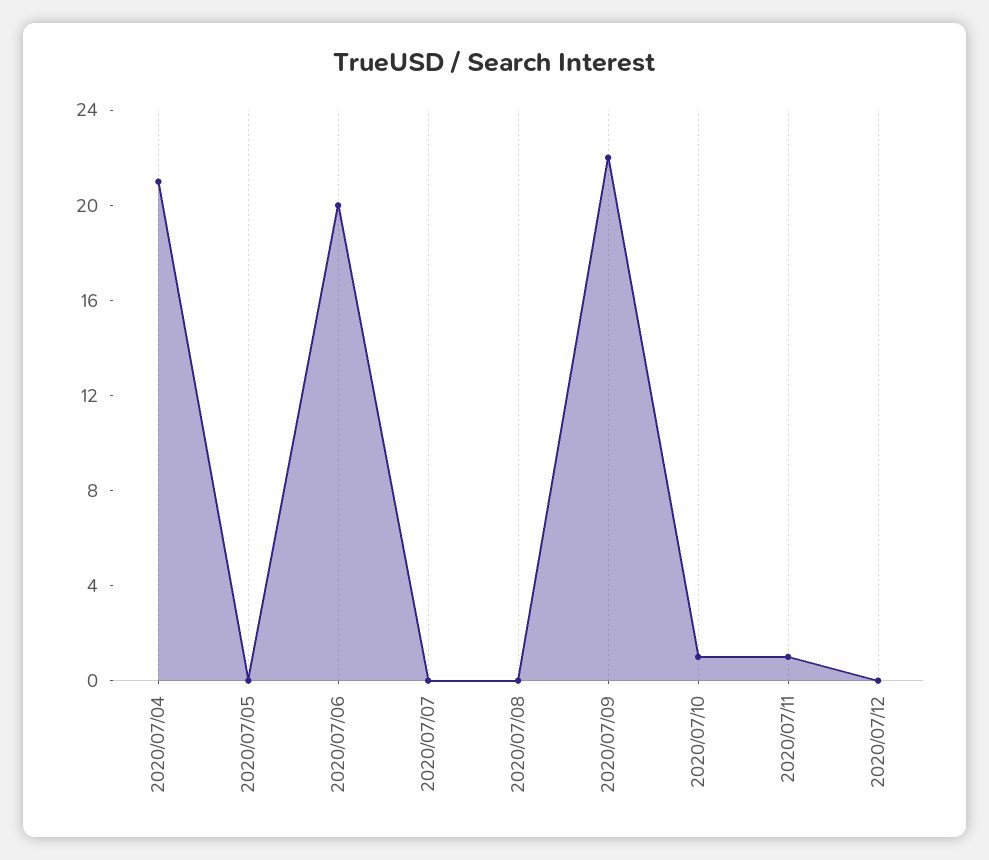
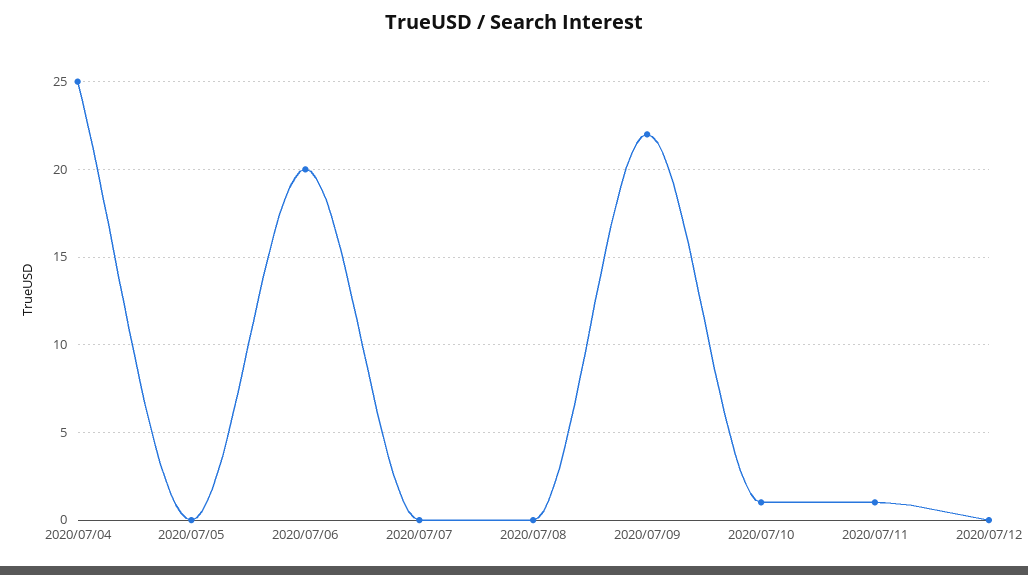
  {
-   "2020/07/04": 21,
+   "2020/07/04": 25,
    "2020/07/05": 0,
    "2020/07/06": 20,
    "2020/07/07": 0,
    "2020/07/08": 0,
    "2020/07/09": 22,
    "2020/07/10": 1,
    "2020/07/11": 1,
    "2020/07/12": 0
  }

